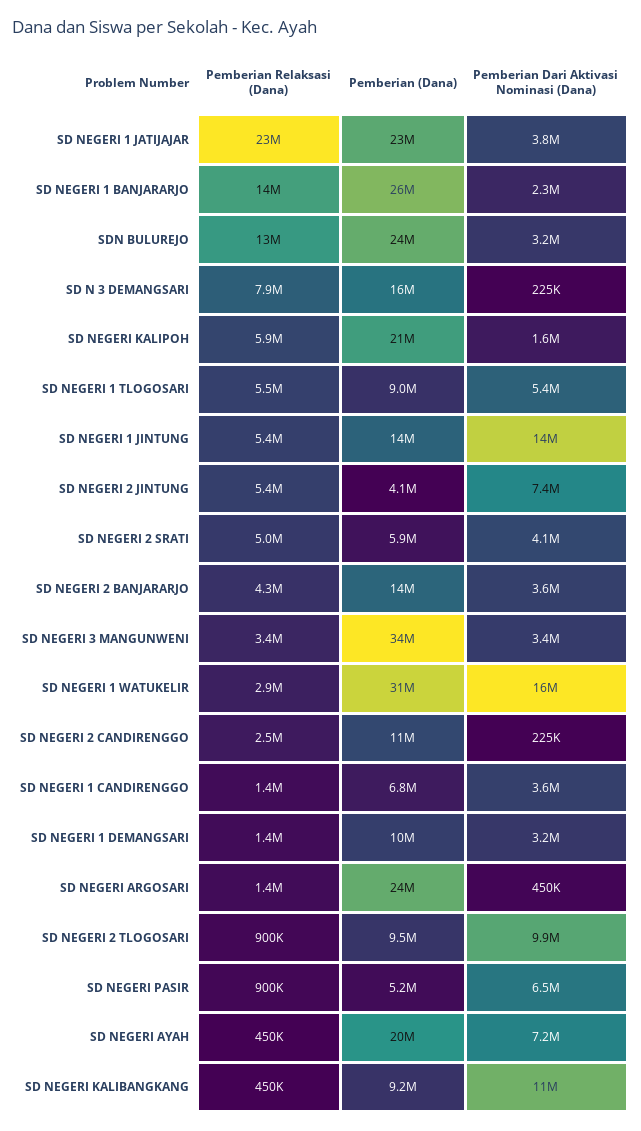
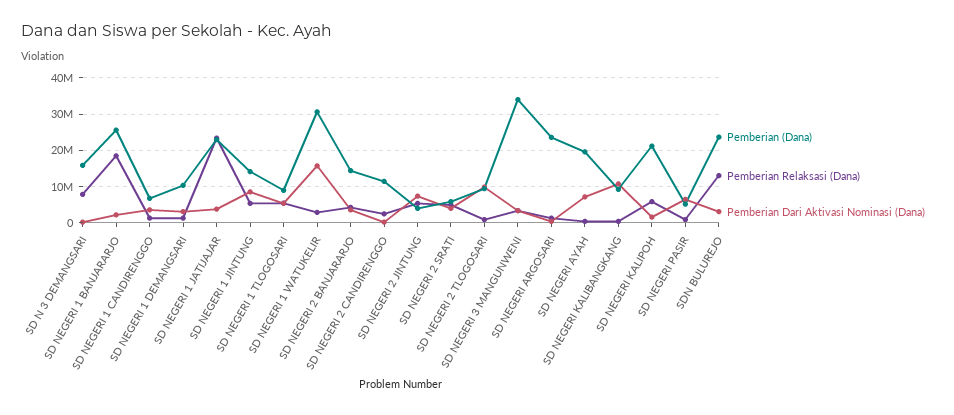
  {
    "Pemberian Relaksasi (Dana)": {
      "SD NEGERI 1 JATIJAJAR": 23000000,
-     "SD NEGERI 1 BANJARARJO": 14000000,
+     "SD NEGERI 1 BANJARARJO": 18000000,
      "SDN BULUREJO": 13000000,
      "SD N 3 DEMANGSARI": 7900000,
      "SD NEGERI KALIPOH": 5900000,
      "SD NEGERI 1 TLOGOSARI": 5500000,
      "SD NEGERI 1 JINTUNG": 5400000,
      "SD NEGERI 2 JINTUNG": 5400000,
      "SD NEGERI 2 SRATI": 5000000,
      "SD NEGERI 2 BANJARARJO": 4300000,
      "SD NEGERI 3 MANGUNWENI": 3400000,
      "SD NEGERI 1 WATUKELIR": 2900000,
      "SD NEGERI 2 CANDIRENGGO": 2500000,
      "SD NEGERI 1 CANDIRENGGO": 1400000,
      "SD NEGERI 1 DEMANGSARI": 1400000,
      "SD NEGERI ARGOSARI": 1400000,
      "SD NEGERI 2 TLOGOSARI": 900000,
      "SD NEGERI PASIR": 900000,
      "SD NEGERI AYAH": 450000,
      "SD NEGERI KALIBANGKANG": 450000
    },
    "Pemberian (Dana)": {
      "SD NEGERI 1 JATIJAJAR": 23000000,
      "SD NEGERI 1 BANJARARJO": 26000000,
      "SDN BULUREJO": 24000000,
      "SD N 3 DEMANGSARI": 16000000,
      "SD NEGERI KALIPOH": 21000000,
      "SD NEGERI 1 TLOGOSARI": 9000000,
      "SD NEGERI 1 JINTUNG": 14000000,
      "SD NEGERI 2 JINTUNG": 4100000,
      "SD NEGERI 2 SRATI": 5900000,
      "SD NEGERI 2 BANJARARJO": 14000000,
      "SD NEGERI 3 MANGUNWENI": 34000000,
      "SD NEGERI 1 WATUKELIR": 31000000,
      "SD NEGERI 2 CANDIRENGGO": 11000000,
      "SD NEGERI 1 CANDIRENGGO": 6800000,
      "SD NEGERI 1 DEMANGSARI": 10000000,
      "SD NEGERI ARGOSARI": 24000000,
      "SD NEGERI 2 TLOGOSARI": 9500000,
      "SD NEGERI PASIR": 5200000,
      "SD NEGERI AYAH": 20000000,
      "SD NEGERI KALIBANGKANG": 9200000
    },
    "Pemberian Dari Aktivasi Nominasi (Dana)": {
      "SD NEGERI 1 JATIJAJAR": 3800000,
      "SD NEGERI 1 BANJARARJO": 2300000,
      "SDN BULUREJO": 3200000,
      "SD N 3 DEMANGSARI": 225000,
      "SD NEGERI KALIPOH": 1600000,
      "SD NEGERI 1 TLOGOSARI": 5400000,
-     "SD NEGERI 1 JINTUNG": 14000000,
+     "SD NEGERI 1 JINTUNG": 8000000,
      "SD NEGERI 2 JINTUNG": 7400000,
      "SD NEGERI 2 SRATI": 4100000,
      "SD NEGERI 2 BANJARARJO": 3600000,
      "SD NEGERI 3 MANGUNWENI": 3400000,
      "SD NEGERI 1 WATUKELIR": 16000000,
      "SD NEGERI 2 CANDIRENGGO": 225000,
      "SD NEGERI 1 CANDIRENGGO": 3600000,
      "SD NEGERI 1 DEMANGSARI": 3200000,
      "SD NEGERI ARGOSARI": 450000,
      "SD NEGERI 2 TLOGOSARI": 9900000,
      "SD NEGERI PASIR": 6500000,
      "SD NEGERI AYAH": 7200000,
      "SD NEGERI KALIBANGKANG": 11000000
    }
  }

